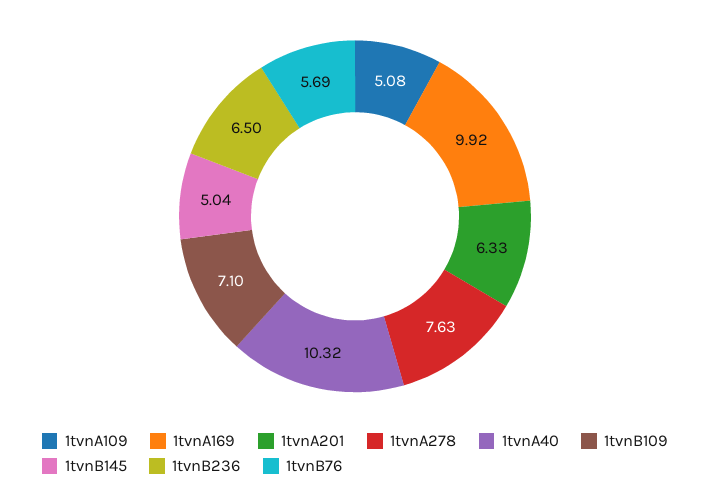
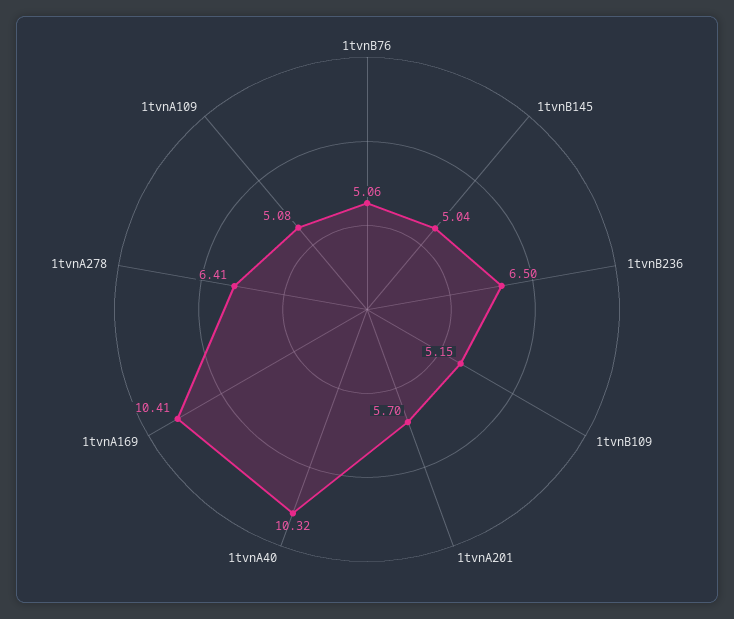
  {
    "1tvnA109": 5.08,
-   "1tvnA169": 9.92,
+   "1tvnA169": 10.41,
-   "1tvnA201": 6.33,
+   "1tvnA201": 5.7,
-   "1tvnA278": 7.63,
+   "1tvnA278": 6.41,
    "1tvnA40": 10.32,
-   "1tvnB109": 7.1,
+   "1tvnB109": 5.15,
    "1tvnB145": 5.04,
    "1tvnB236": 6.5,
-   "1tvnB76": 5.69
+   "1tvnB76": 5.06
  }

